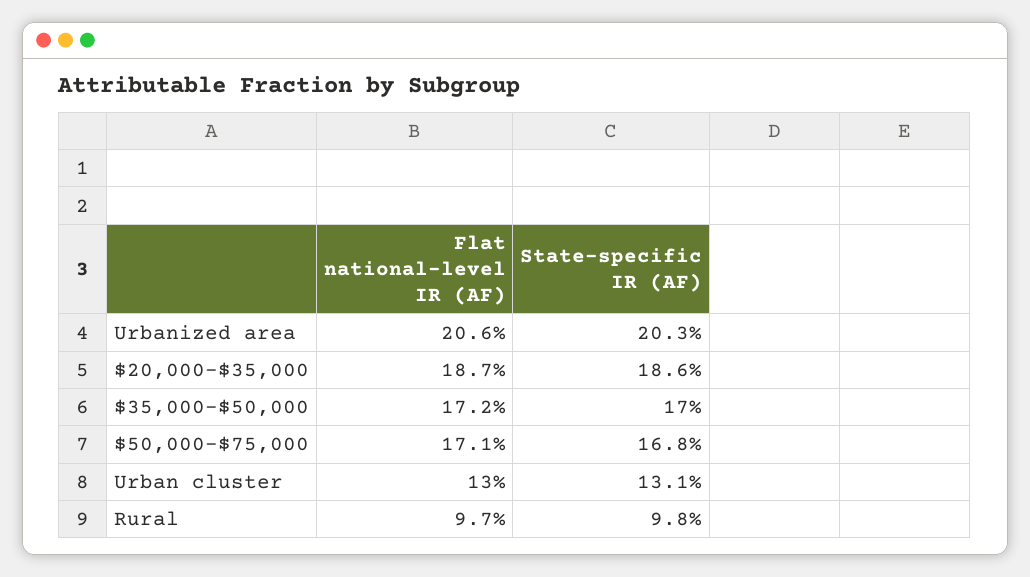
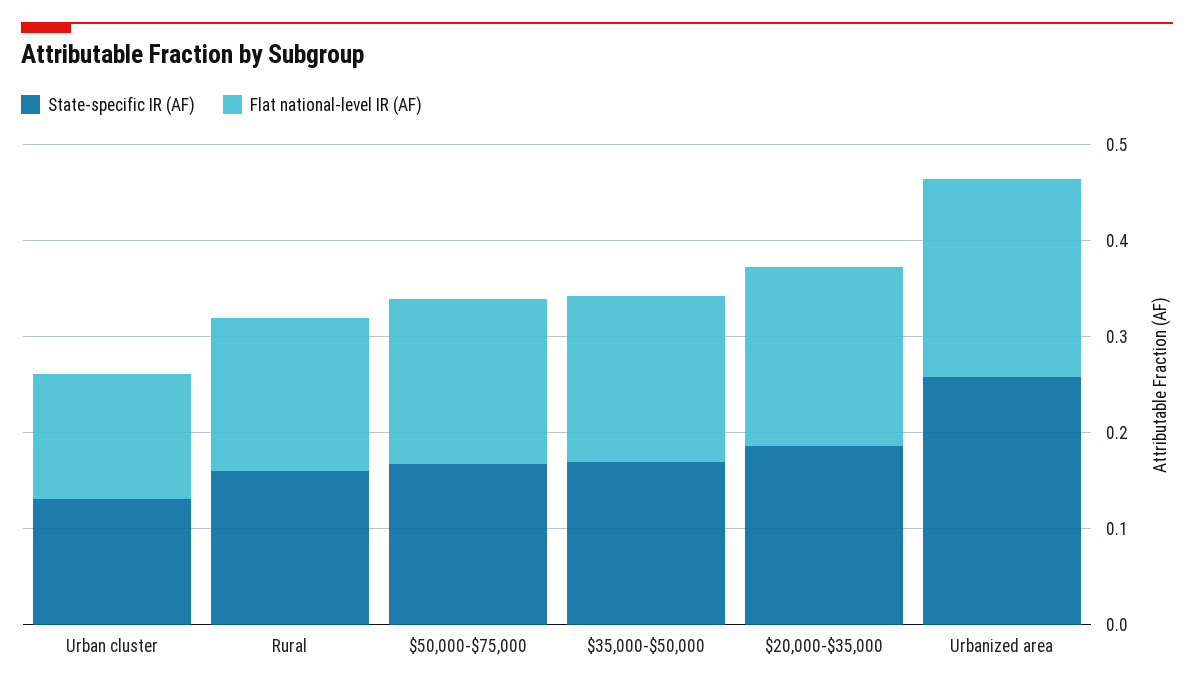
  {
    "Flat national-level IR (AF)": {
      "Urbanized area": 0.206,
      "$20,000-$35,000": 0.187,
      "$35,000-$50,000": 0.172,
      "$50,000-$75,000": 0.171,
      "Urban cluster": 0.13,
-     "Rural": 0.097
+     "Rural": 0.16
    },
    "State-specific IR (AF)": {
-     "Urbanized area": 0.203,
+     "Urbanized area": 0.26,
      "$20,000-$35,000": 0.186,
      "$35,000-$50,000": 0.17,
      "$50,000-$75,000": 0.168,
      "Urban cluster": 0.131,
-     "Rural": 0.098
+     "Rural": 0.16
    }
  }

